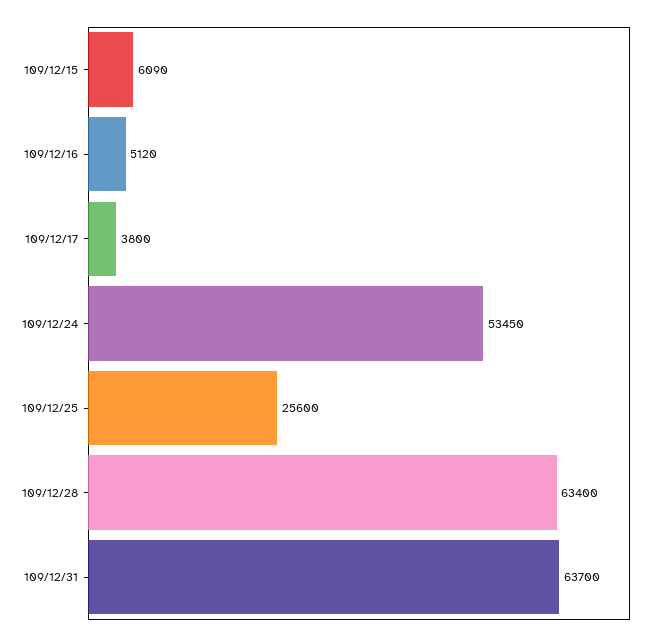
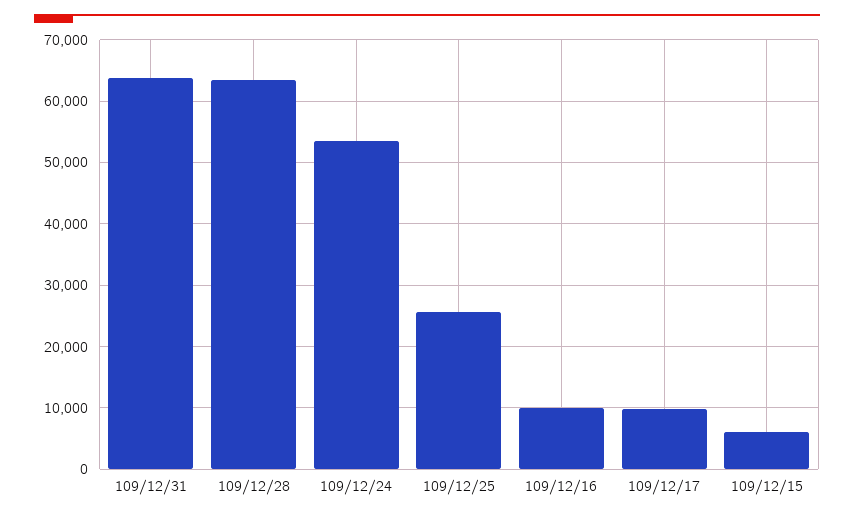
  {
    "109/12/15": 6090,
-   "109/12/16": 5120,
+   "109/12/16": 10000,
-   "109/12/17": 3800,
+   "109/12/17": 10000,
    "109/12/24": 53450,
    "109/12/25": 25600,
    "109/12/28": 63400,
    "109/12/31": 63700
  }

